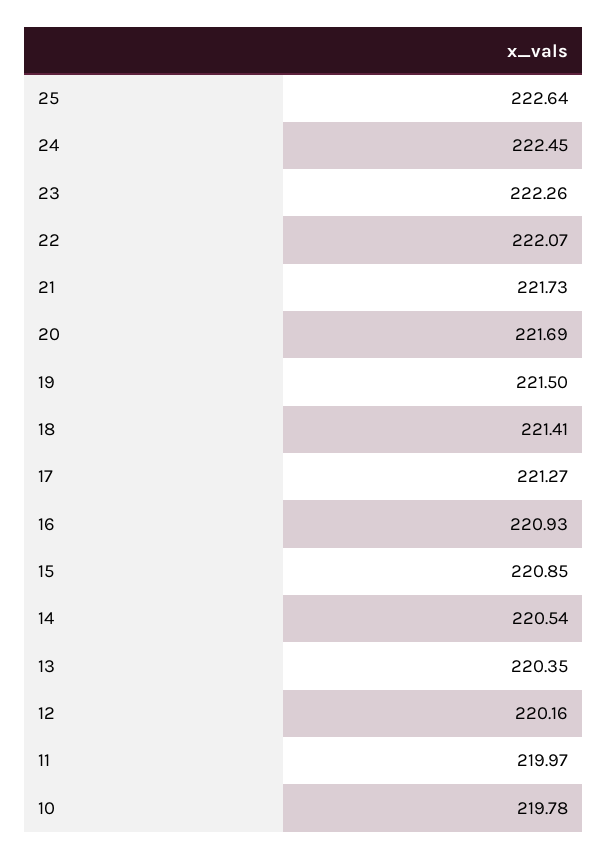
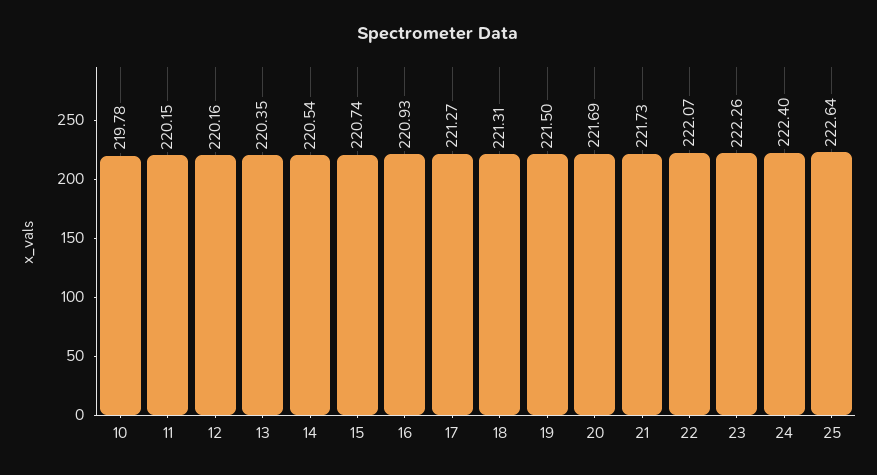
  {
    "25": 222.64,
-   "24": 222.45,
+   "24": 222.4,
    "23": 222.26,
    "22": 222.07,
    "21": 221.73,
    "20": 221.69,
    "19": 221.5,
-   "18": 221.41,
+   "18": 221.31,
    "17": 221.27,
    "16": 220.93,
-   "15": 220.85,
+   "15": 220.74,
    "14": 220.54,
    "13": 220.35,
    "12": 220.16,
-   "11": 219.97,
+   "11": 220.15,
    "10": 219.78
  }

